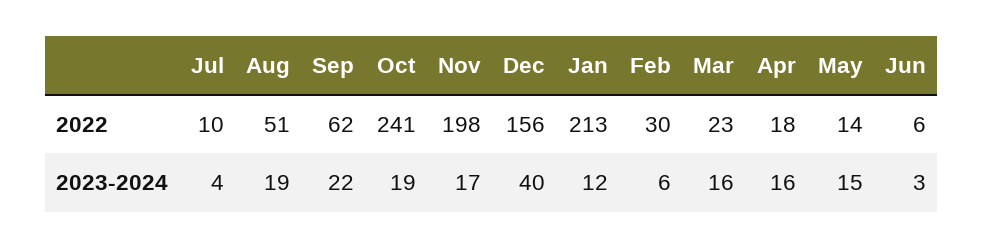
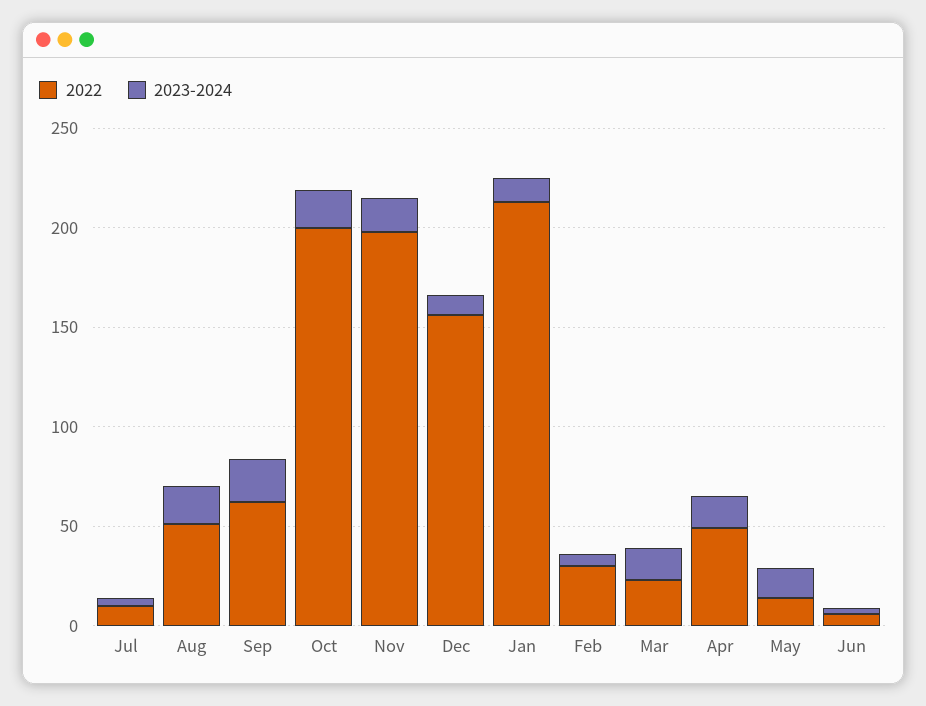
  {
    "2022": {
      "Jul": 10,
      "Aug": 51,
      "Sep": 62,
-     "Oct": 241,
+     "Oct": 200,
      "Nov": 198,
      "Dec": 156,
      "Jan": 213,
      "Feb": 30,
      "Mar": 23,
-     "Apr": 18,
+     "Apr": 50,
      "May": 14,
      "Jun": 6
    },
    "2023-2024": {
      "Jul": 4,
      "Aug": 19,
      "Sep": 22,
      "Oct": 19,
      "Nov": 17,
-     "Dec": 40,
+     "Dec": 10,
      "Jan": 12,
      "Feb": 6,
      "Mar": 16,
      "Apr": 16,
      "May": 15,
      "Jun": 3
    }
  }

